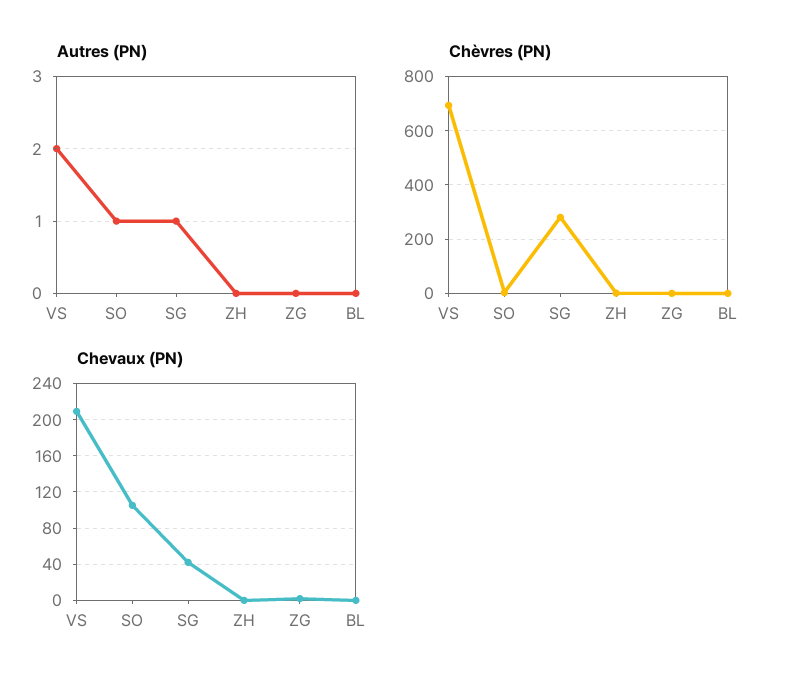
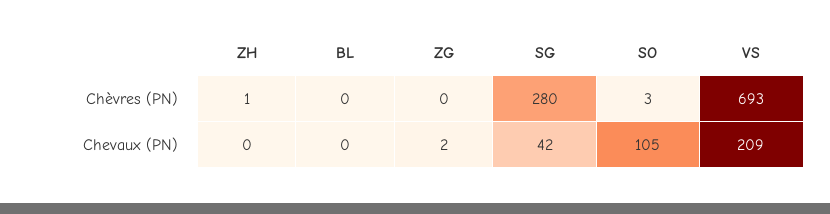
  {
-   "Autres (PN)": {
-     "VS": 2,
-     "SO": 1,
-     "SG": 1,
-     "ZH": 0,
-     "ZG": 0,
-     "BL": 0
-   },
    "Chèvres (PN)": {
      "VS": 693,
      "SO": 3,
      "SG": 280,
      "ZH": 1,
      "ZG": 0,
      "BL": 0
    },
    "Chevaux (PN)": {
      "VS": 209,
      "SO": 105,
      "SG": 42,
      "ZH": 0,
      "ZG": 2,
      "BL": 0
    }
  }

